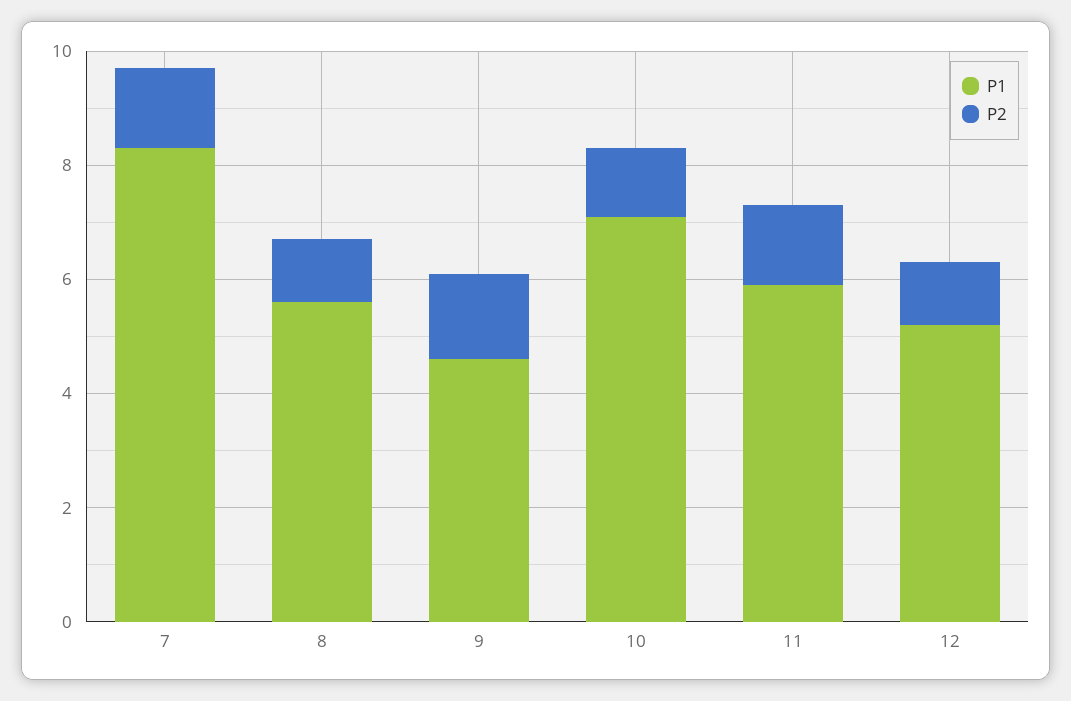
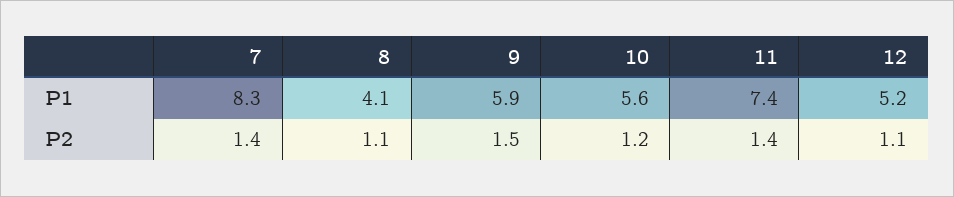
  {
    "P1": {
      "7": 8.3,
-     "8": 5.5,
+     "8": 4.1,
-     "9": 4.5,
+     "9": 5.9,
-     "10": 7,
+     "10": 5.6,
-     "11": 6,
+     "11": 7.4,
      "12": 5.2
    },
    "P2": {
      "7": 1.4,
      "8": 1.1,
      "9": 1.5,
      "10": 1.2,
      "11": 1.4,
      "12": 1.1
    }
  }

